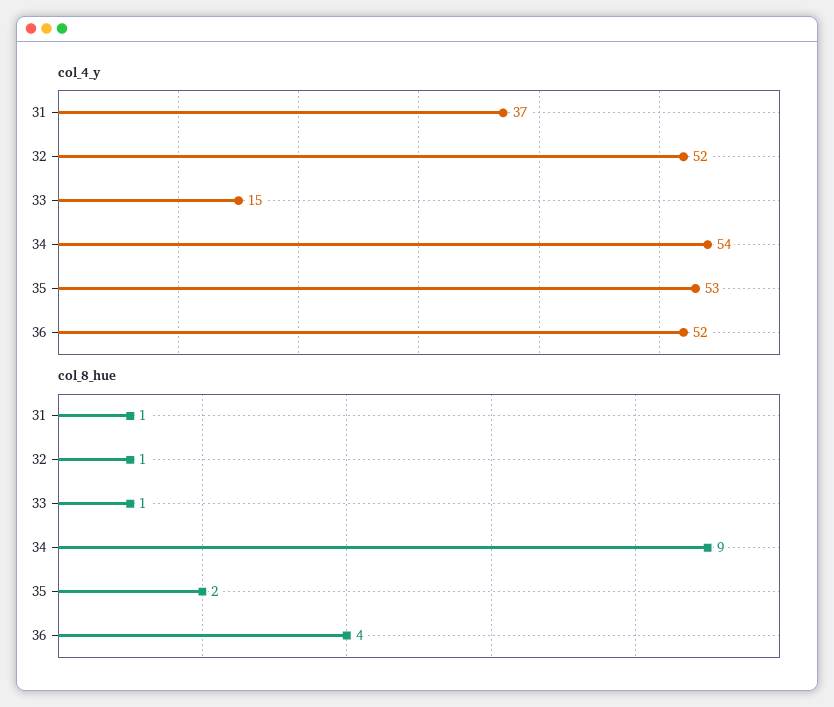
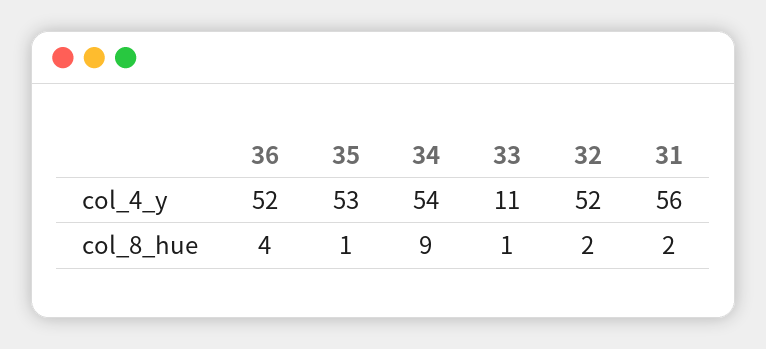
  {
    "col_4_y": {
-     "31": 37,
+     "31": 56,
      "32": 52,
-     "33": 15,
+     "33": 11,
      "34": 54,
      "35": 53,
      "36": 52
    },
    "col_8_hue": {
-     "31": 1,
+     "31": 2,
-     "32": 1,
+     "32": 2,
      "33": 1,
      "34": 9,
-     "35": 2,
+     "35": 1,
      "36": 4
    }
  }

